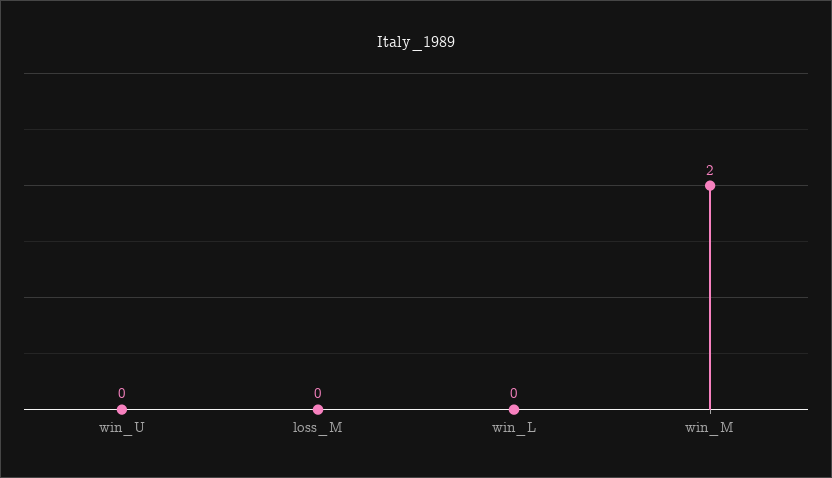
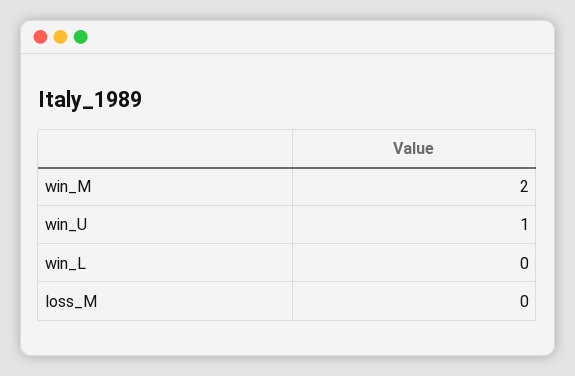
  {
-   "win_U": 0,
+   "win_U": 1,
    "loss_M": 0,
    "win_L": 0,
    "win_M": 2
  }

